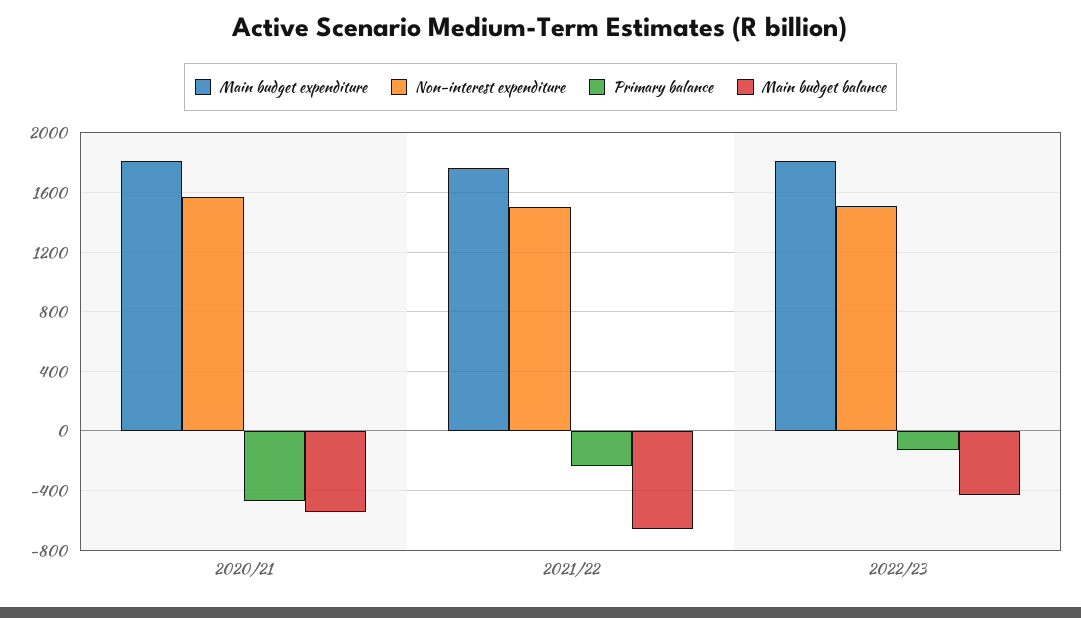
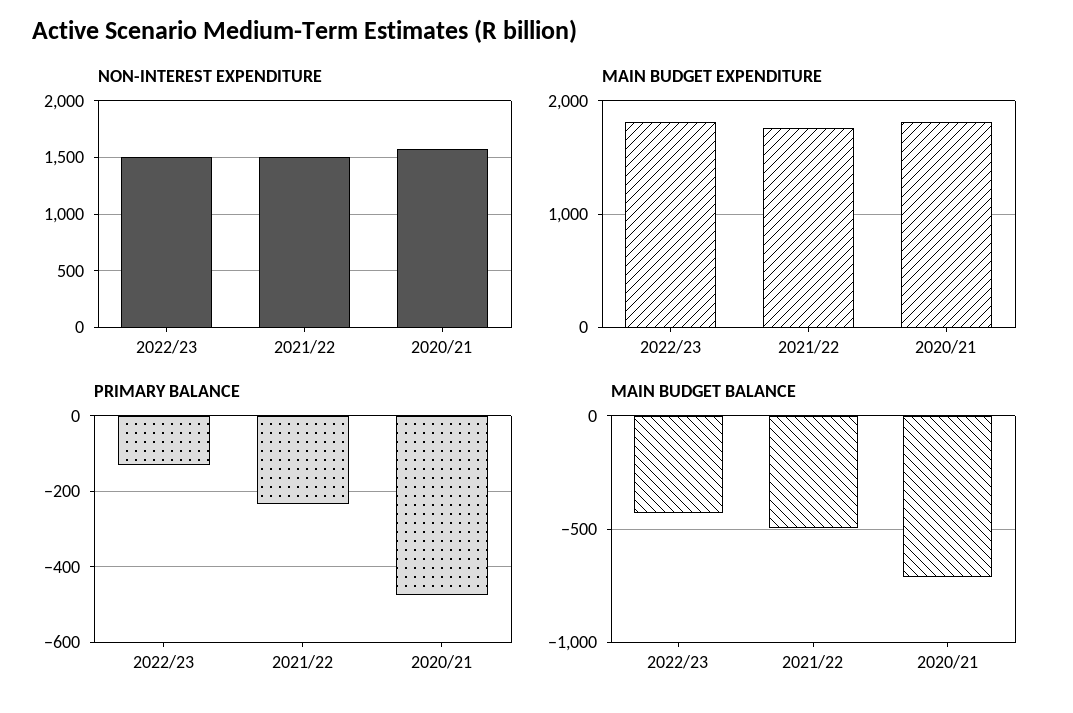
  {
    "Main budget expenditure": {
      "2020/21": 1800,
      "2021/22": 1750,
      "2022/23": 1800
    },
    "Non-interest expenditure": {
      "2020/21": 1550,
      "2021/22": 1500,
      "2022/23": 1500
    },
    "Primary balance": {
      "2020/21": -480,
      "2021/22": -240,
      "2022/23": -120
    },
    "Main budget balance": {
-     "2020/21": -550,
+     "2020/21": -700,
-     "2021/22": -650,
+     "2021/22": -500,
      "2022/23": -450
    }
  }

